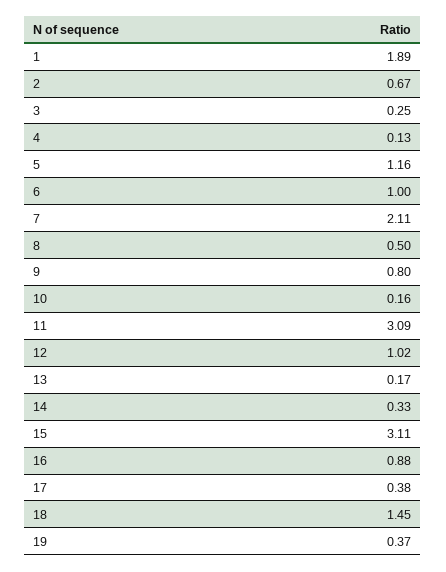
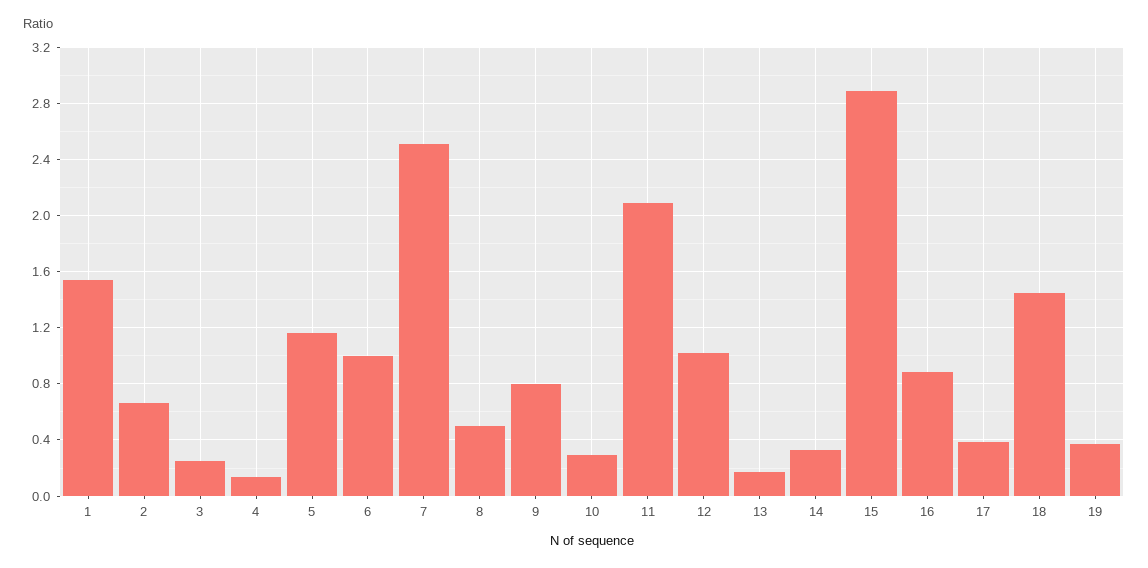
  {
-   "1": 1.89,
+   "1": 1.55,
    "2": 0.67,
    "3": 0.25,
    "4": 0.13,
    "5": 1.16,
    "6": 1,
-   "7": 2.11,
+   "7": 2.5,
    "8": 0.5,
    "9": 0.8,
-   "10": 0.16,
+   "10": 0.3,
-   "11": 3.09,
+   "11": 2.1,
    "12": 1.02,
    "13": 0.17,
    "14": 0.33,
-   "15": 3.11,
+   "15": 2.9,
    "16": 0.88,
    "17": 0.38,
    "18": 1.45,
    "19": 0.37
  }

